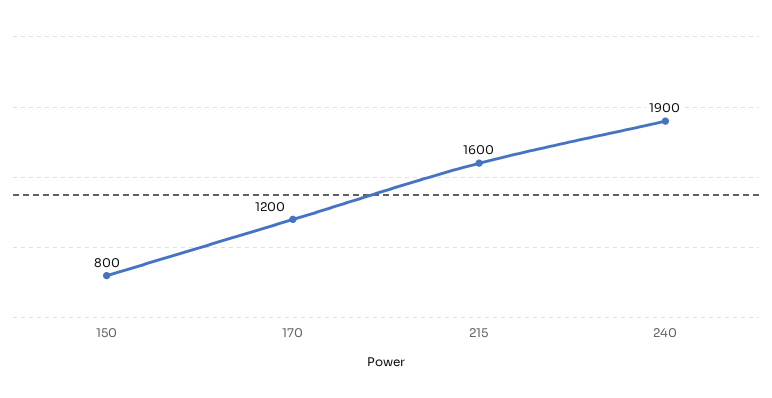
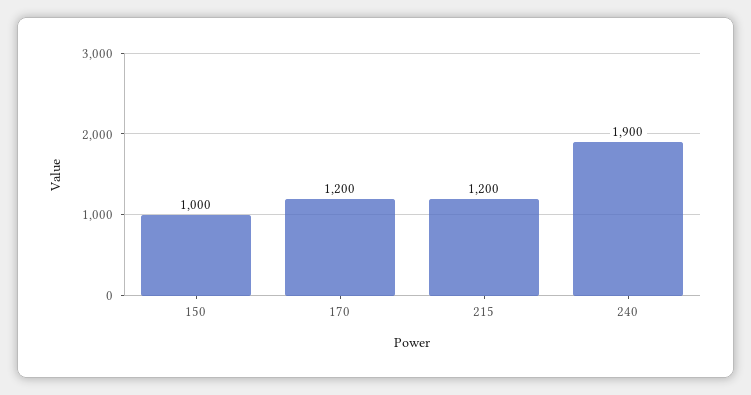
  {
-   "150": 800,
+   "150": 1000,
    "170": 1200,
-   "215": 1600,
+   "215": 1200,
    "240": 1900
  }

